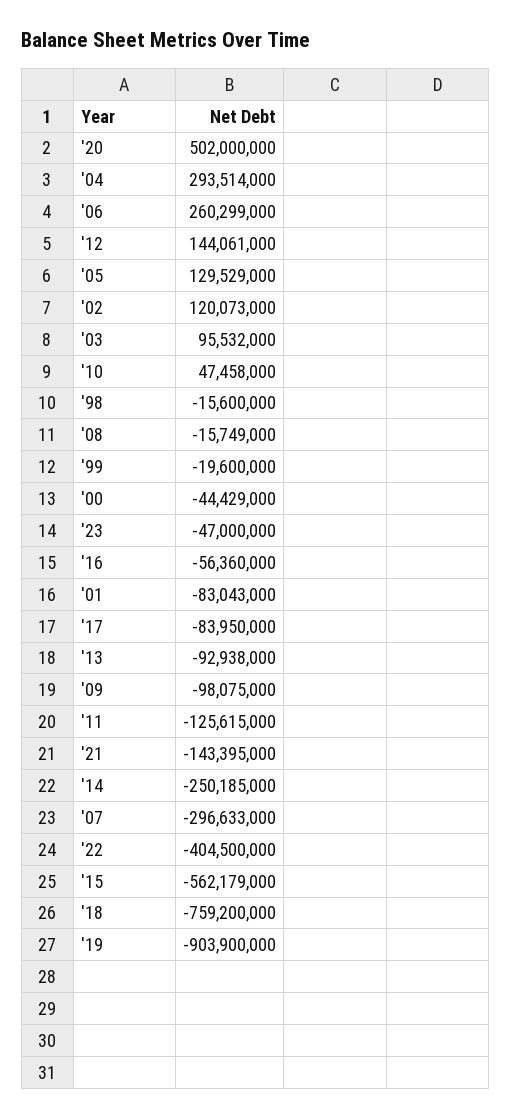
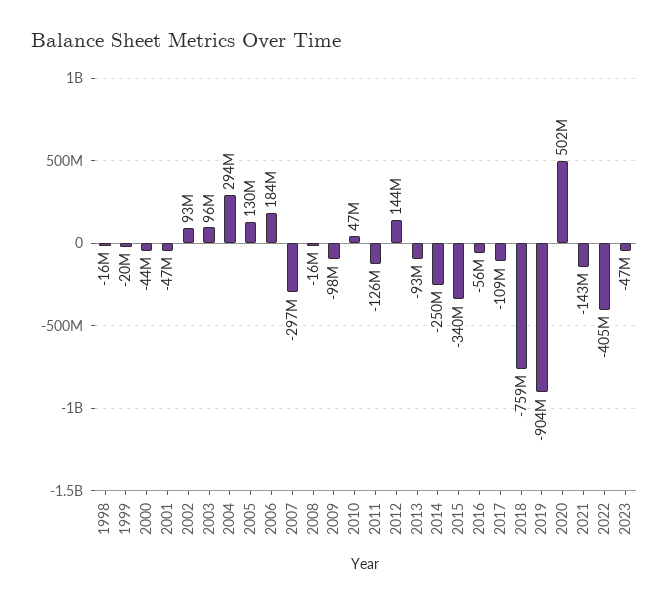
  {
    "'20": 502000000,
    "'04": 293514000,
-   "'06": 260299000,
+   "'06": 184000000,
    "'12": 144061000,
    "'05": 129529000,
-   "'02": 120073000,
+   "'02": 93000000,
    "'03": 95532000,
    "'10": 47458000,
    "'98": -15600000,
    "'08": -15749000,
    "'99": -19600000,
    "'00": -44429000,
    "'23": -47000000,
    "'16": -56360000,
-   "'01": -83043000,
+   "'01": -47000000,
-   "'17": -83950000,
+   "'17": -109000000,
    "'13": -92938000,
    "'09": -98075000,
    "'11": -125615000,
    "'21": -143395000,
    "'14": -250185000,
    "'07": -296633000,
    "'22": -404500000,
-   "'15": -562179000,
+   "'15": -340000000,
    "'18": -759200000,
    "'19": -903900000
  }

